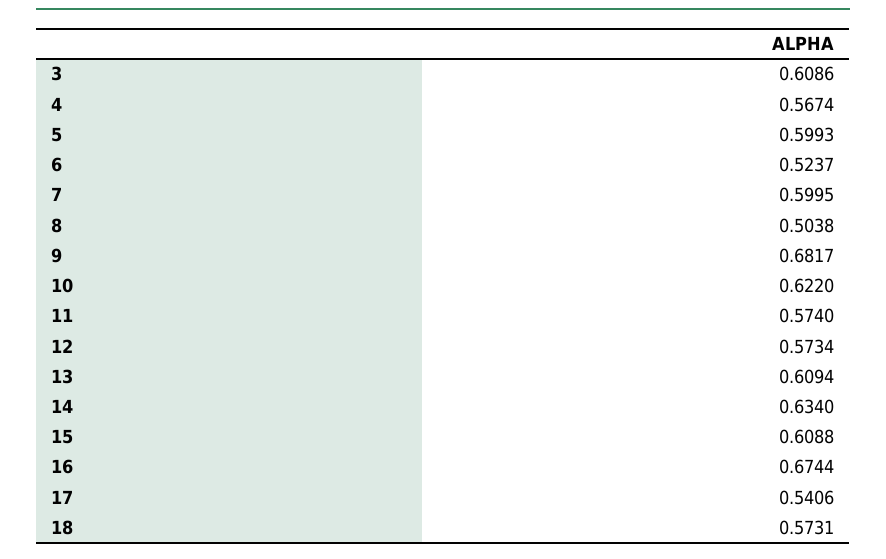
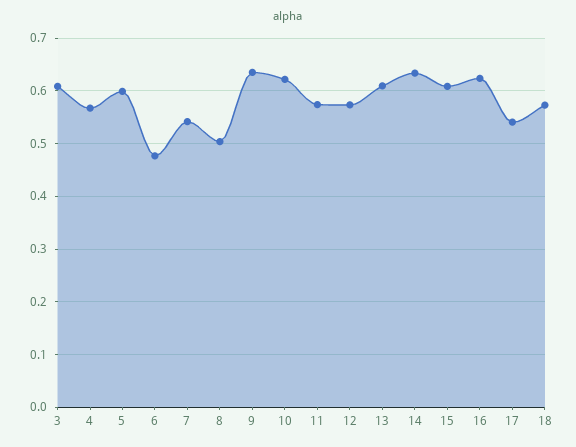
  {
    "3": 0.6086,
    "4": 0.5674,
    "5": 0.5993,
-   "6": 0.5237,
+   "6": 0.48,
-   "7": 0.5995,
+   "7": 0.54,
    "8": 0.5038,
-   "9": 0.6817,
+   "9": 0.64,
    "10": 0.622,
    "11": 0.574,
    "12": 0.5734,
    "13": 0.6094,
    "14": 0.634,
    "15": 0.6088,
-   "16": 0.6744,
+   "16": 0.62,
    "17": 0.5406,
    "18": 0.5731
  }

